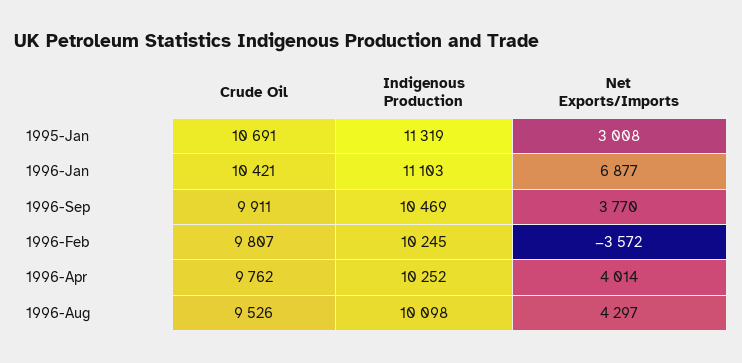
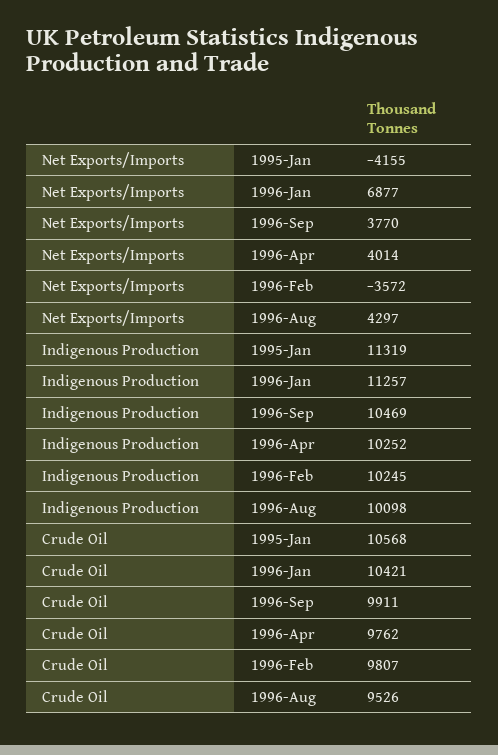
  {
    "Crude Oil": {
-     "1995-Jan": 10691,
+     "1995-Jan": 10568,
      "1996-Jan": 10421,
      "1996-Sep": 9911,
      "1996-Feb": 9807,
      "1996-Apr": 9762,
      "1996-Aug": 9526
    },
    "Indigenous Production": {
      "1995-Jan": 11319,
-     "1996-Jan": 11103,
+     "1996-Jan": 11257,
      "1996-Sep": 10469,
      "1996-Feb": 10245,
      "1996-Apr": 10252,
      "1996-Aug": 10098
    },
    "Net Exports/Imports": {
-     "1995-Jan": 3008,
+     "1995-Jan": -4155,
      "1996-Jan": 6877,
      "1996-Sep": 3770,
      "1996-Feb": -3572,
      "1996-Apr": 4014,
      "1996-Aug": 4297
    }
  }

